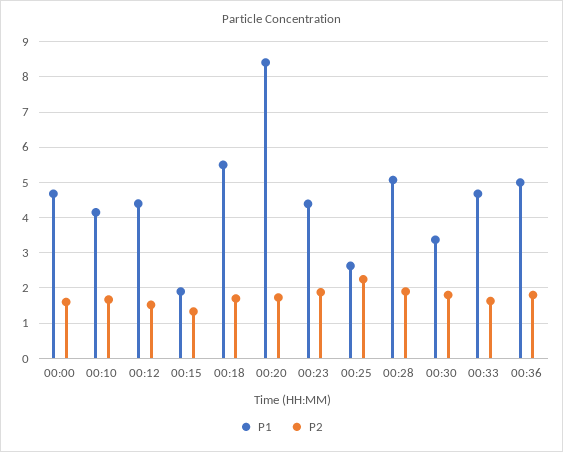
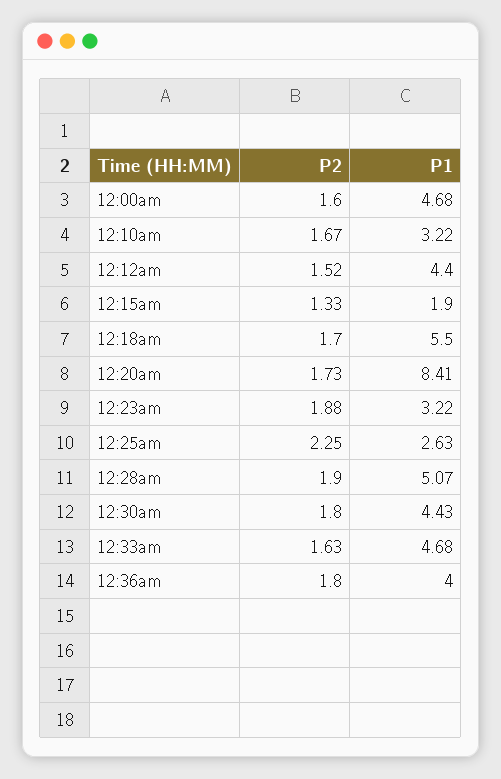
  {
    "P1": {
      "00:00": 4.68,
-     "00:10": 4.2,
+     "00:10": 3.22,
      "00:12": 4.4,
      "00:15": 1.9,
      "00:18": 5.5,
      "00:20": 8.41,
-     "00:23": 4.4,
+     "00:23": 3.22,
      "00:25": 2.63,
      "00:28": 5.07,
-     "00:30": 3.4,
+     "00:30": 4.43,
      "00:33": 4.68,
-     "00:36": 5
+     "00:36": 4
    },
    "P2": {
      "00:00": 1.6,
      "00:10": 1.67,
      "00:12": 1.52,
      "00:15": 1.33,
      "00:18": 1.7,
      "00:20": 1.73,
      "00:23": 1.88,
      "00:25": 2.25,
      "00:28": 1.9,
      "00:30": 1.8,
      "00:33": 1.63,
      "00:36": 1.8
    }
  }

